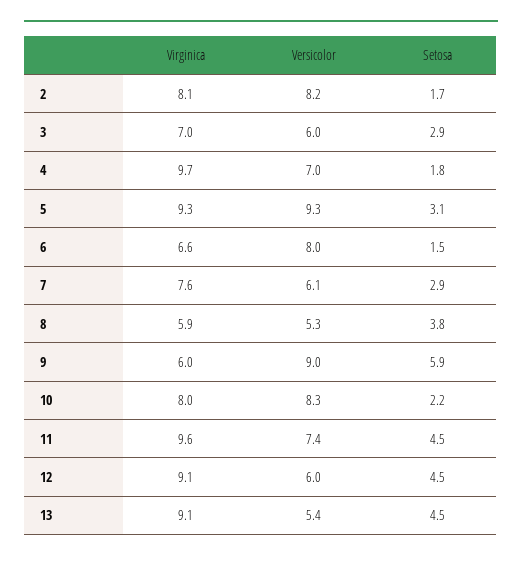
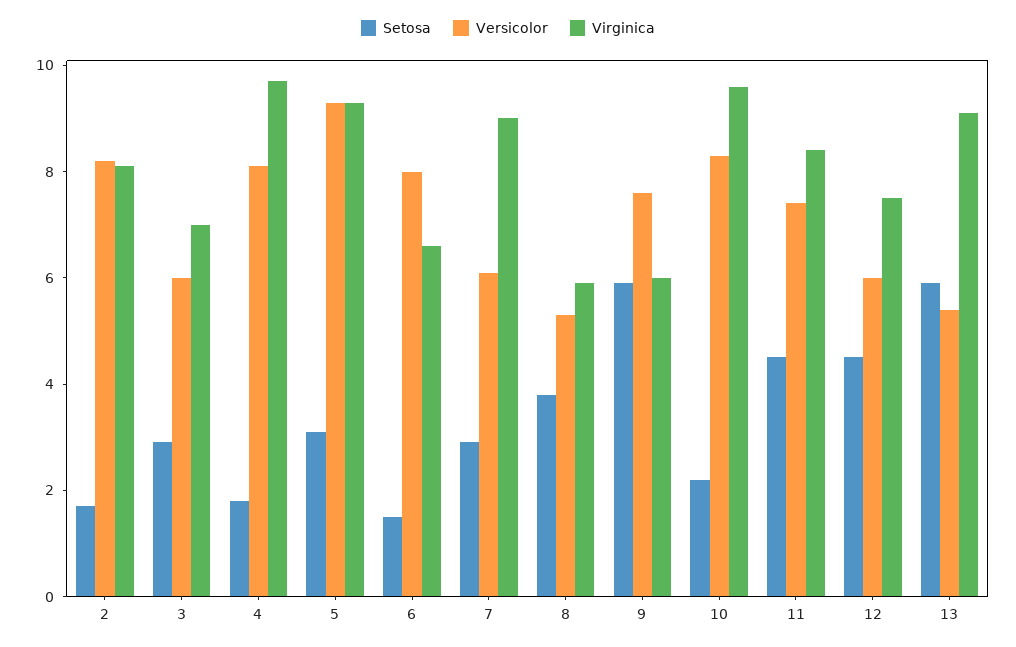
  {
    "Virginica": {
      "2": 8.1,
      "3": 7,
      "4": 9.7,
      "5": 9.3,
      "6": 6.6,
-     "7": 7.6,
+     "7": 9,
      "8": 5.9,
      "9": 6,
-     "10": 8,
+     "10": 9.5,
-     "11": 9.6,
+     "11": 8.5,
-     "12": 9.1,
+     "12": 7.5,
      "13": 9.1
    },
    "Versicolor": {
      "2": 8.2,
      "3": 6,
-     "4": 7,
+     "4": 8,
      "5": 9.3,
      "6": 8,
      "7": 6.1,
      "8": 5.3,
-     "9": 9,
+     "9": 7.5,
      "10": 8.3,
      "11": 7.4,
      "12": 6,
      "13": 5.4
    },
    "Setosa": {
      "2": 1.7,
      "3": 2.9,
      "4": 1.8,
      "5": 3.1,
      "6": 1.5,
      "7": 2.9,
      "8": 3.8,
      "9": 5.9,
      "10": 2.2,
      "11": 4.5,
      "12": 4.5,
-     "13": 4.5
+     "13": 6
    }
  }

